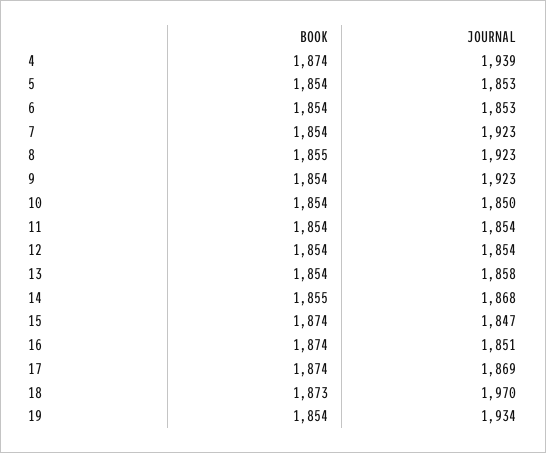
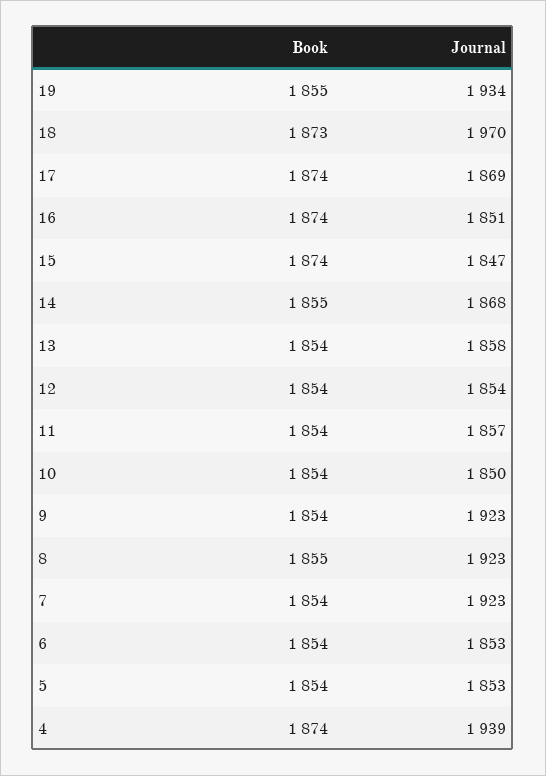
  {
    "BOOK": {
      "4": 1874,
      "5": 1854,
      "6": 1854,
      "7": 1854,
      "8": 1855,
      "9": 1854,
      "10": 1854,
      "11": 1854,
      "12": 1854,
      "13": 1854,
      "14": 1855,
      "15": 1874,
      "16": 1874,
      "17": 1874,
      "18": 1873,
-     "19": 1854
+     "19": 1855
    },
    "JOURNAL": {
      "4": 1939,
      "5": 1853,
      "6": 1853,
      "7": 1923,
      "8": 1923,
      "9": 1923,
      "10": 1850,
-     "11": 1854,
+     "11": 1857,
      "12": 1854,
      "13": 1858,
      "14": 1868,
      "15": 1847,
      "16": 1851,
      "17": 1869,
      "18": 1970,
      "19": 1934
    }
  }

